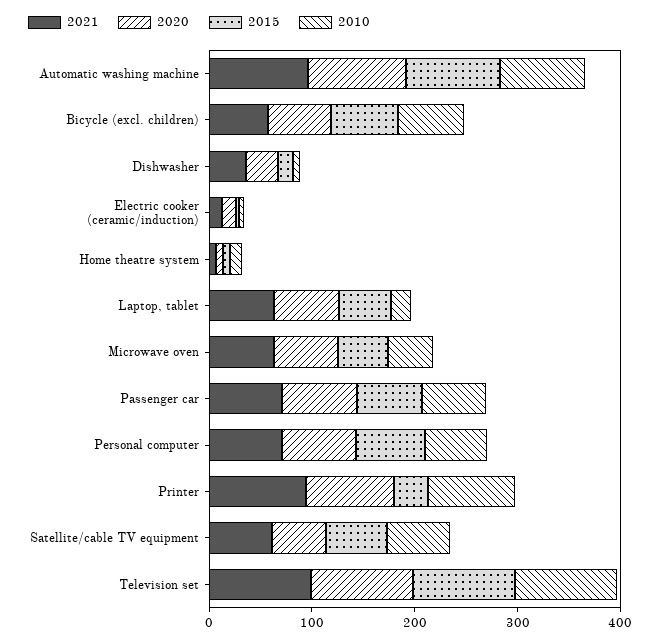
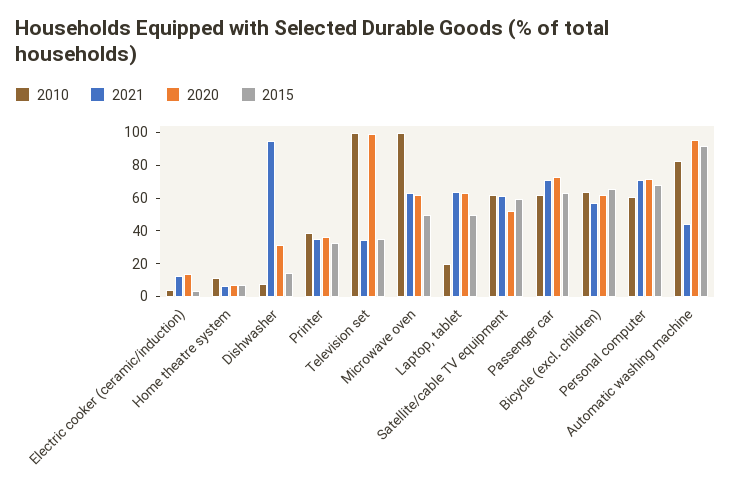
  {
    "2021": {
-     "Automatic washing machine": 100,
+     "Automatic washing machine": 45,
      "Bicycle (excl. children)": 55,
-     "Dishwasher": 40,
+     "Dishwasher": 95,
      "Electric cooker (ceramic/induction)": 15,
      "Home theatre system": 5,
      "Laptop, tablet": 65,
      "Microwave oven": 65,
      "Passenger car": 70,
      "Personal computer": 70,
-     "Printer": 100,
+     "Printer": 35,
      "Satellite/cable TV equipment": 60,
-     "Television set": 100
+     "Television set": 35
    },
    "2020": {
      "Automatic washing machine": 95,
      "Bicycle (excl. children)": 60,
      "Dishwasher": 30,
      "Electric cooker (ceramic/induction)": 15,
      "Home theatre system": 5,
      "Laptop, tablet": 65,
      "Microwave oven": 60,
      "Passenger car": 75,
      "Personal computer": 70,
-     "Printer": 80,
+     "Printer": 35,
      "Satellite/cable TV equipment": 50,
      "Television set": 100
    },
    "2015": {
      "Automatic washing machine": 90,
      "Bicycle (excl. children)": 65,
      "Dishwasher": 15,
      "Electric cooker (ceramic/induction)": 5,
      "Home theatre system": 5,
      "Laptop, tablet": 50,
      "Microwave oven": 50,
      "Passenger car": 65,
      "Personal computer": 70,
      "Printer": 35,
      "Satellite/cable TV equipment": 60,
-     "Television set": 100
+     "Television set": 35
    },
    "2010": {
      "Automatic washing machine": 85,
      "Bicycle (excl. children)": 65,
      "Dishwasher": 10,
      "Electric cooker (ceramic/induction)": 5,
      "Home theatre system": 10,
      "Laptop, tablet": 20,
-     "Microwave oven": 40,
+     "Microwave oven": 100,
      "Passenger car": 60,
      "Personal computer": 60,
-     "Printer": 80,
+     "Printer": 40,
      "Satellite/cable TV equipment": 60,
      "Television set": 100
    }
  }

